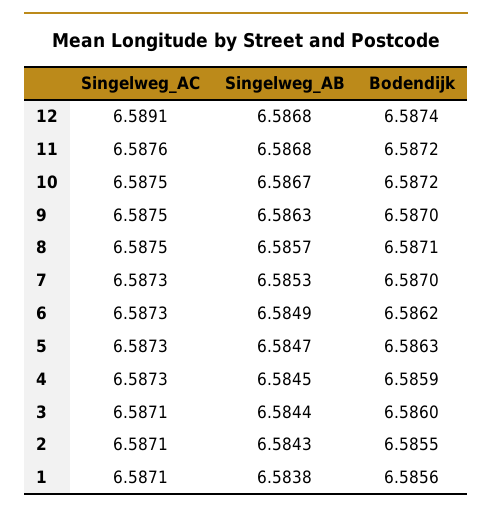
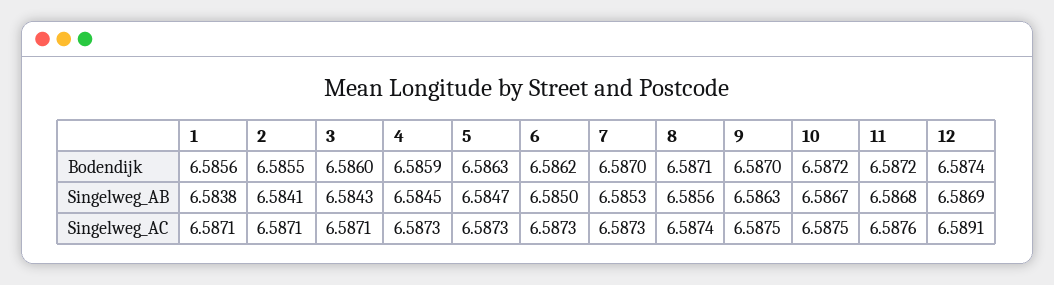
  {
    "Singelweg_AC": {
      "12": 6.5891,
      "11": 6.5876,
      "10": 6.5875,
      "9": 6.5875,
-     "8": 6.5875,
+     "8": 6.5874,
      "7": 6.5873,
      "6": 6.5873,
      "5": 6.5873,
      "4": 6.5873,
      "3": 6.5871,
      "2": 6.5871,
      "1": 6.5871
    },
    "Singelweg_AB": {
-     "12": 6.5868,
+     "12": 6.5869,
      "11": 6.5868,
      "10": 6.5867,
      "9": 6.5863,
-     "8": 6.5857,
+     "8": 6.5856,
      "7": 6.5853,
-     "6": 6.5849,
+     "6": 6.585,
      "5": 6.5847,
      "4": 6.5845,
-     "3": 6.5844,
+     "3": 6.5843,
-     "2": 6.5843,
+     "2": 6.5841,
      "1": 6.5838
    },
    "Bodendijk": {
      "12": 6.5874,
      "11": 6.5872,
      "10": 6.5872,
      "9": 6.587,
      "8": 6.5871,
      "7": 6.587,
      "6": 6.5862,
      "5": 6.5863,
      "4": 6.5859,
      "3": 6.586,
      "2": 6.5855,
      "1": 6.5856
    }
  }

